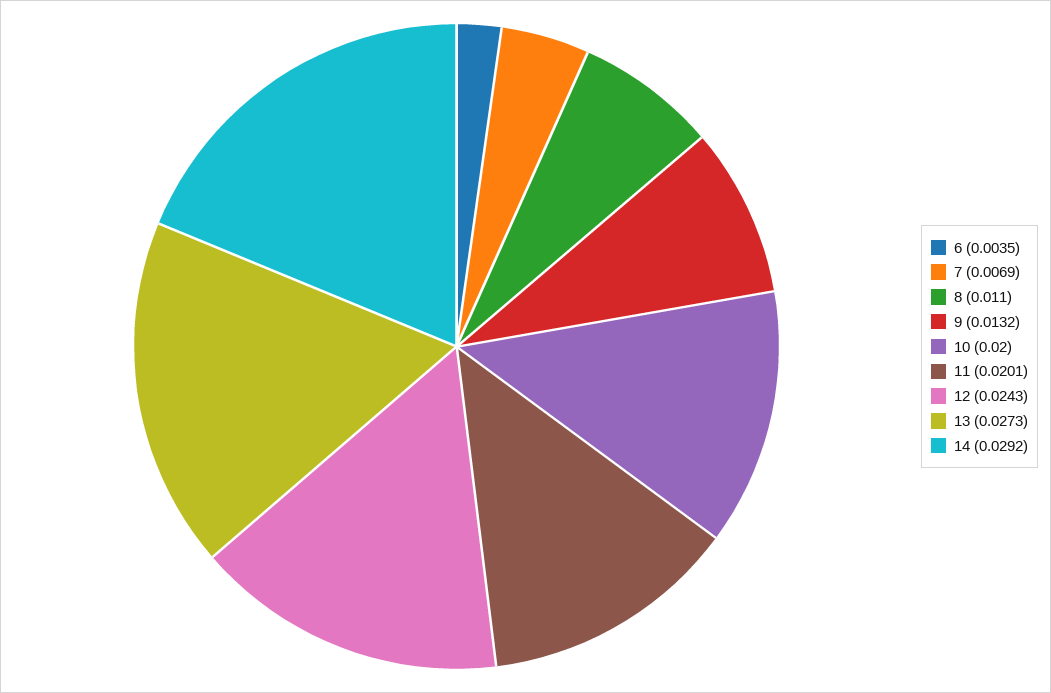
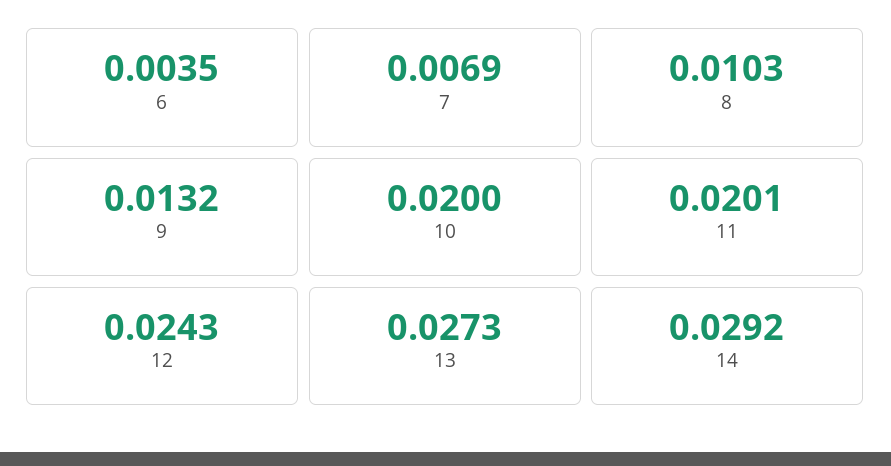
  {
    "6": 0.0035,
    "7": 0.0069,
-   "8": 0.011,
+   "8": 0.0103,
    "9": 0.0132,
    "10": 0.02,
    "11": 0.0201,
    "12": 0.0243,
    "13": 0.0273,
    "14": 0.0292
  }

